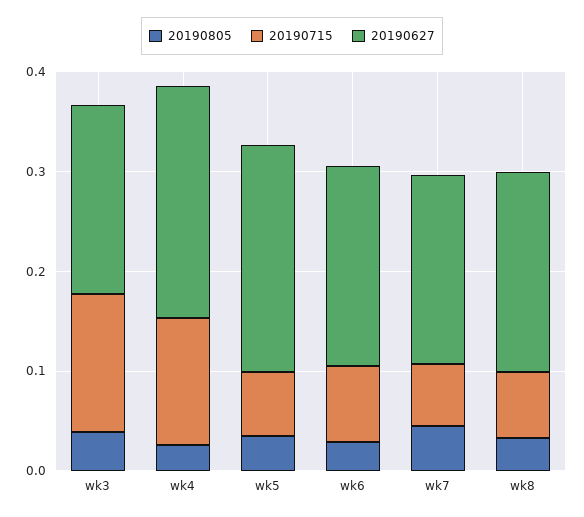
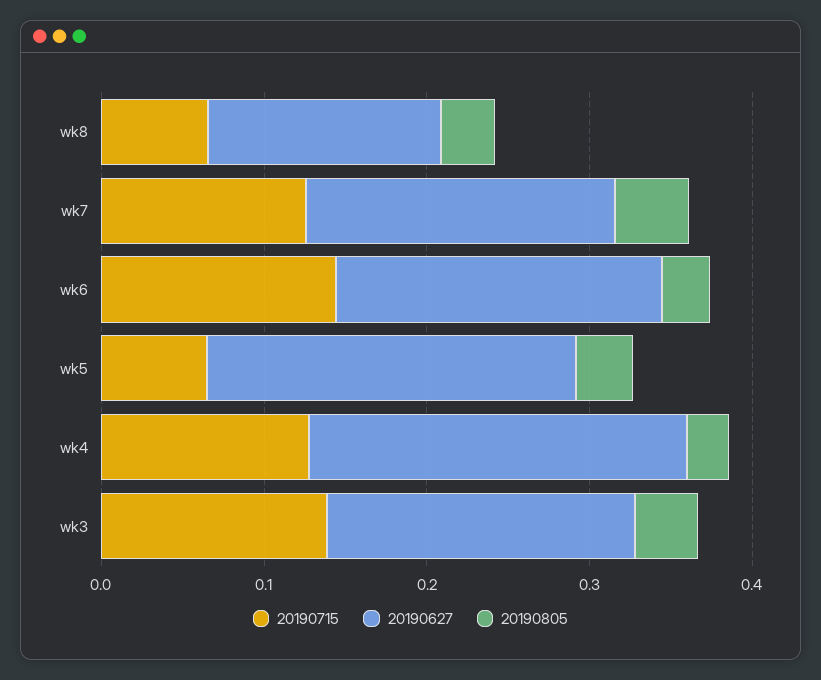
  {
    "20190805": {
      "wk3": 0.04,
      "wk4": 0.02,
      "wk5": 0.04,
      "wk6": 0.02,
      "wk7": 0.04,
      "wk8": 0.04
    },
    "20190715": {
      "wk3": 0.14,
      "wk4": 0.12,
      "wk5": 0.06,
-     "wk6": 0.08,
+     "wk6": 0.14,
-     "wk7": 0.06,
+     "wk7": 0.12,
      "wk8": 0.06
    },
    "20190627": {
      "wk3": 0.18,
      "wk4": 0.24,
      "wk5": 0.22,
      "wk6": 0.2,
      "wk7": 0.18,
-     "wk8": 0.2
+     "wk8": 0.14
    }
  }

